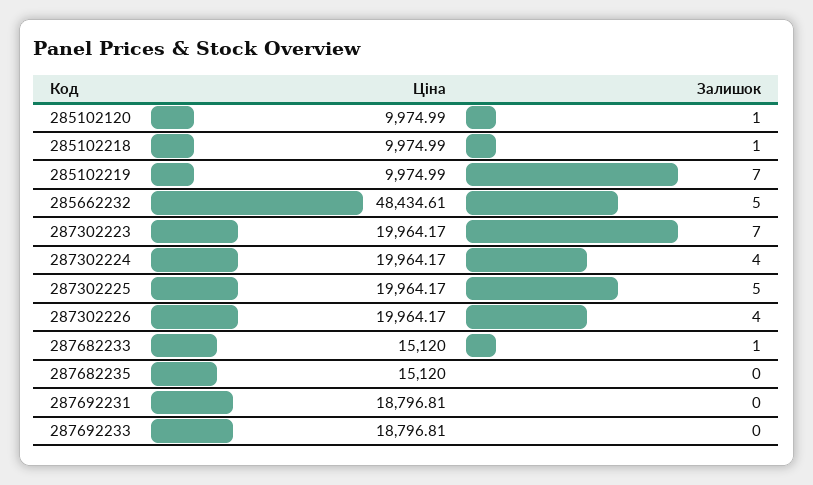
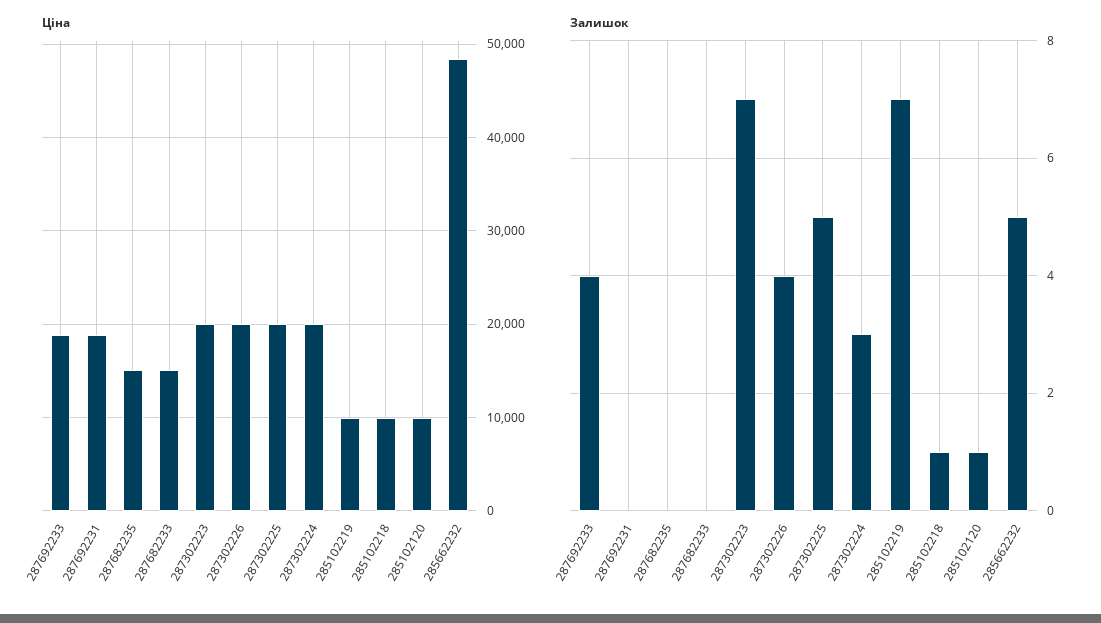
  {
    "Ціна": {
      "285102120": 9974.99,
      "285102218": 9974.99,
      "285102219": 9974.99,
      "285662232": 48434.61,
      "287302223": 19964.17,
      "287302224": 19964.17,
      "287302225": 19964.17,
      "287302226": 19964.17,
      "287682233": 15120,
      "287682235": 15120,
      "287692231": 18796.81,
      "287692233": 18796.81
    },
    "Залишок": {
      "285102120": 1,
      "285102218": 1,
      "285102219": 7,
      "285662232": 5,
      "287302223": 7,
-     "287302224": 4,
+     "287302224": 3,
      "287302225": 5,
      "287302226": 4,
-     "287682233": 1,
+     "287682233": 0,
      "287682235": 0,
      "287692231": 0,
-     "287692233": 0
+     "287692233": 4
    }
  }

